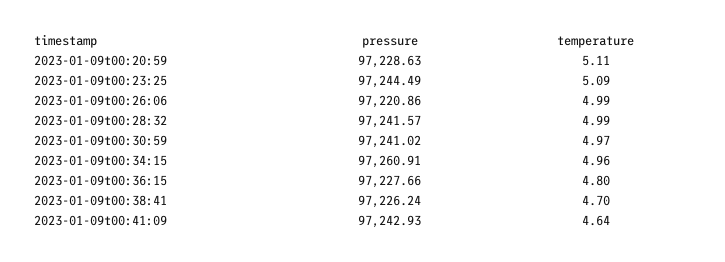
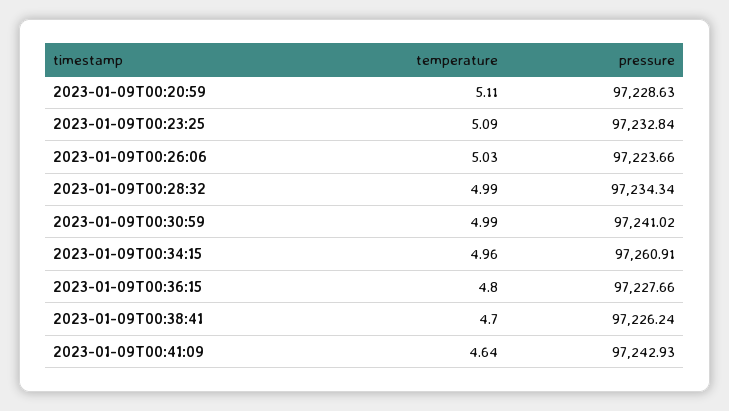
  {
    "pressure": {
      "2023-01-09t00:20:59": 97228.63,
-     "2023-01-09t00:23:25": 97244.49,
+     "2023-01-09t00:23:25": 97232.84,
-     "2023-01-09t00:26:06": 97220.86,
+     "2023-01-09t00:26:06": 97223.66,
-     "2023-01-09t00:28:32": 97241.57,
+     "2023-01-09t00:28:32": 97234.34,
      "2023-01-09t00:30:59": 97241.02,
      "2023-01-09t00:34:15": 97260.91,
      "2023-01-09t00:36:15": 97227.66,
      "2023-01-09t00:38:41": 97226.24,
      "2023-01-09t00:41:09": 97242.93
    },
    "temperature": {
      "2023-01-09t00:20:59": 5.11,
      "2023-01-09t00:23:25": 5.09,
-     "2023-01-09t00:26:06": 4.99,
+     "2023-01-09t00:26:06": 5.03,
      "2023-01-09t00:28:32": 4.99,
-     "2023-01-09t00:30:59": 4.97,
+     "2023-01-09t00:30:59": 4.99,
      "2023-01-09t00:34:15": 4.96,
      "2023-01-09t00:36:15": 4.8,
      "2023-01-09t00:38:41": 4.7,
      "2023-01-09t00:41:09": 4.64
    }
  }

